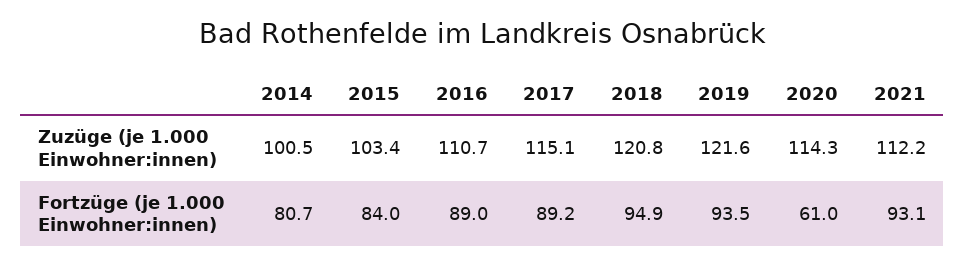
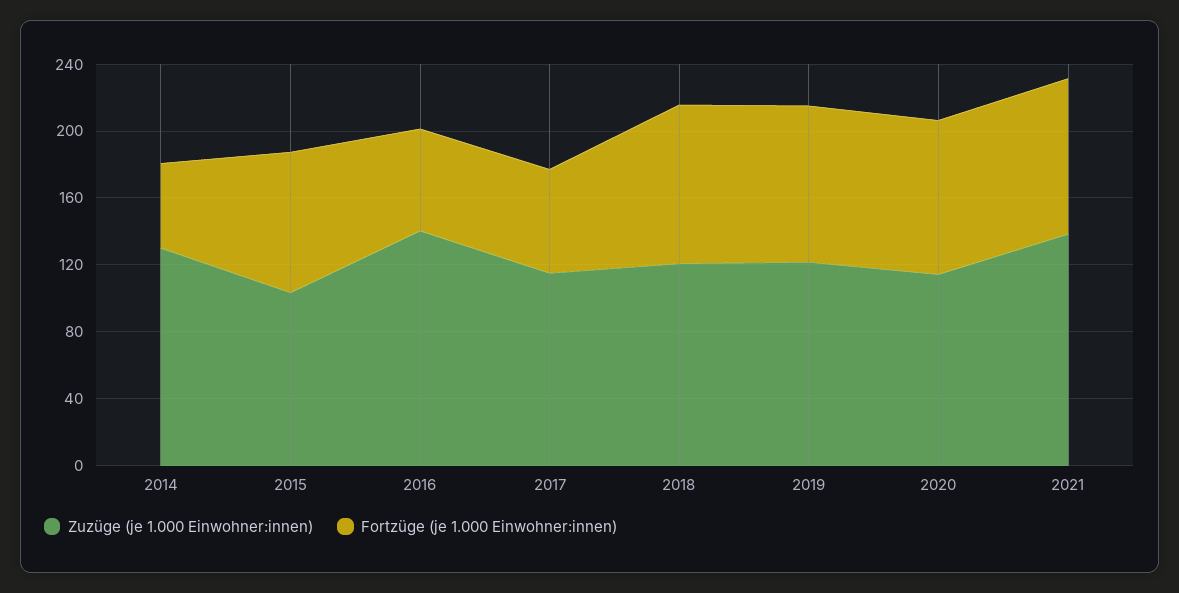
  {
    "Zuzüge (je 1.000 Einwohner:innen)": {
-     "2014": 100.5,
+     "2014": 130,
      "2015": 103.4,
-     "2016": 110.7,
+     "2016": 140,
      "2017": 115.1,
      "2018": 120.8,
      "2019": 121.6,
      "2020": 114.3,
-     "2021": 112.2
+     "2021": 140
    },
    "Fortzüge (je 1.000 Einwohner:innen)": {
-     "2014": 80.7,
+     "2014": 50,
      "2015": 84,
-     "2016": 89,
+     "2016": 60,
-     "2017": 89.2,
+     "2017": 60,
      "2018": 94.9,
      "2019": 93.5,
-     "2020": 61,
+     "2020": 90,
      "2021": 93.1
    }
  }

